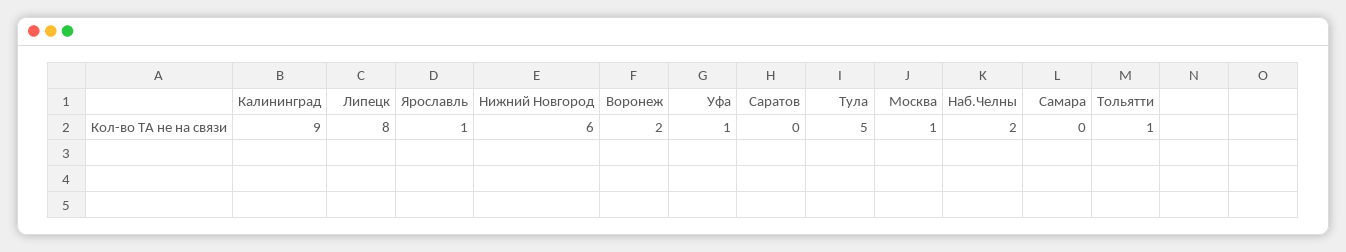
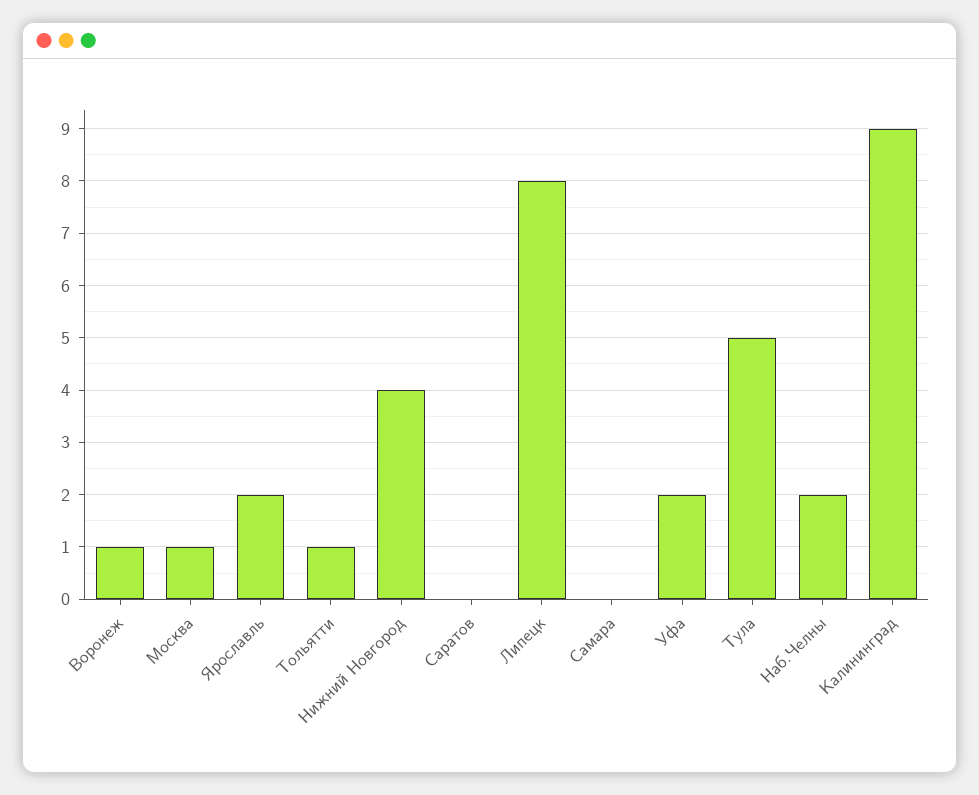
  {
    "Калининград": 9,
    "Липецк": 8,
-   "Ярославль": 1,
+   "Ярославль": 2,
-   "Нижний Новгород": 6,
+   "Нижний Новгород": 4,
-   "Воронеж": 2,
+   "Воронеж": 1,
-   "Уфа": 1,
+   "Уфа": 2,
    "Саратов": 0,
    "Тула": 5,
    "Москва": 1,
    "Наб.Челны": 2,
    "Самара": 0,
    "Тольятти": 1
  }

